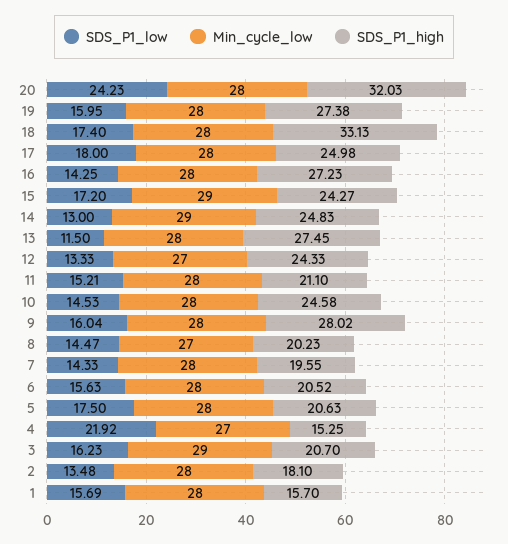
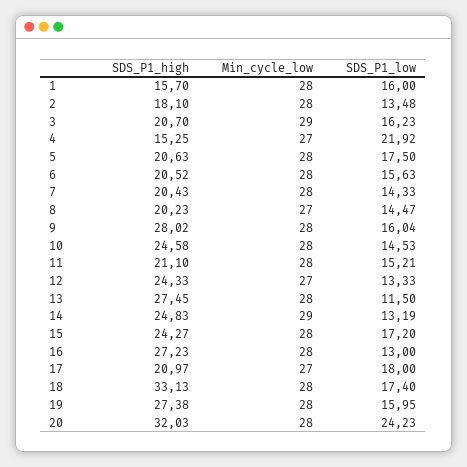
  {
    "SDS_P1_low": {
      "20": 24.23,
      "19": 15.95,
      "18": 17.4,
      "17": 18,
-     "16": 14.25,
+     "16": 13,
      "15": 17.2,
-     "14": 13,
+     "14": 13.19,
      "13": 11.5,
      "12": 13.33,
      "11": 15.21,
      "10": 14.53,
      "9": 16.04,
      "8": 14.47,
      "7": 14.33,
      "6": 15.63,
      "5": 17.5,
      "4": 21.92,
      "3": 16.23,
      "2": 13.48,
-     "1": 15.69
+     "1": 16
    },
    "Min_cycle_low": {
      "20": 28,
      "19": 28,
      "18": 28,
-     "17": 28,
+     "17": 27,
      "16": 28,
-     "15": 29,
+     "15": 28,
      "14": 29,
      "13": 28,
      "12": 27,
      "11": 28,
      "10": 28,
      "9": 28,
      "8": 27,
      "7": 28,
      "6": 28,
      "5": 28,
      "4": 27,
      "3": 29,
      "2": 28,
      "1": 28
    },
    "SDS_P1_high": {
      "20": 32.03,
      "19": 27.38,
      "18": 33.13,
-     "17": 24.98,
+     "17": 20.97,
      "16": 27.23,
      "15": 24.27,
      "14": 24.83,
      "13": 27.45,
      "12": 24.33,
      "11": 21.1,
      "10": 24.58,
      "9": 28.02,
      "8": 20.23,
-     "7": 19.55,
+     "7": 20.43,
      "6": 20.52,
      "5": 20.63,
      "4": 15.25,
      "3": 20.7,
      "2": 18.1,
      "1": 15.7
    }
  }

